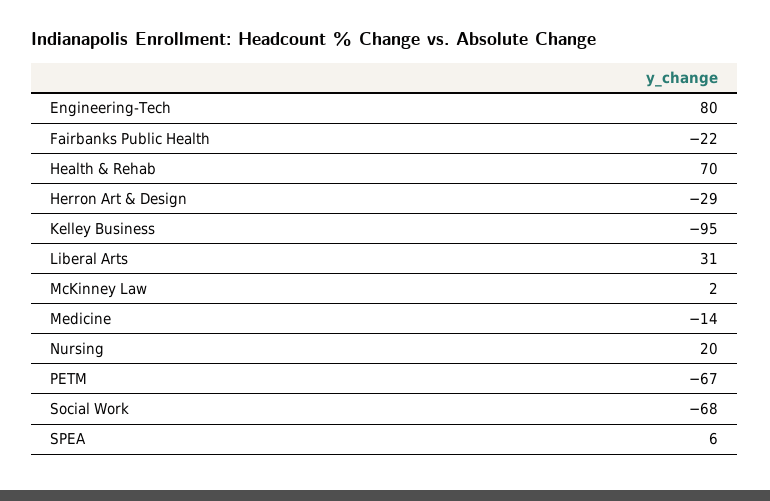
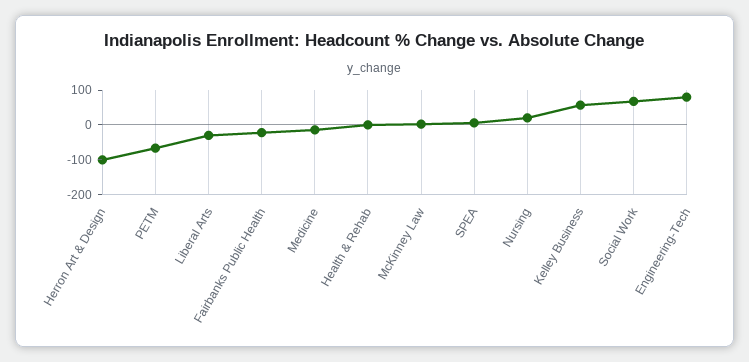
  {
    "Engineering-Tech": 80,
    "Fairbanks Public Health": -22,
-   "Health & Rehab": 70,
+   "Health & Rehab": 0,
-   "Herron Art & Design": -29,
+   "Herron Art & Design": -100,
-   "Kelley Business": -95,
+   "Kelley Business": 50,
-   "Liberal Arts": 31,
+   "Liberal Arts": -25,
    "McKinney Law": 2,
    "Medicine": -14,
    "Nursing": 20,
    "PETM": -67,
-   "Social Work": -68,
+   "Social Work": 75,
    "SPEA": 6
  }

